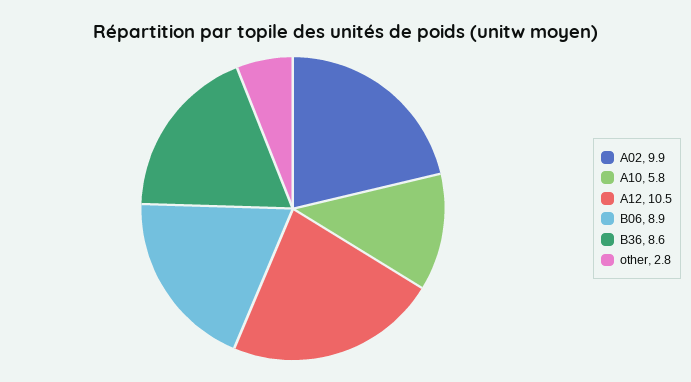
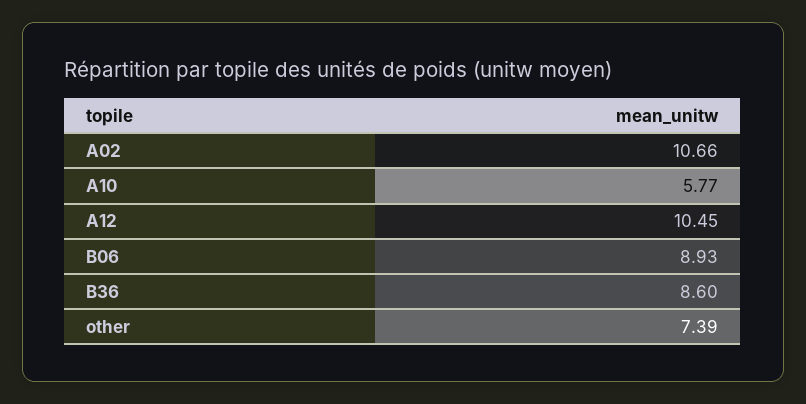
  {
-   "A02": 9.9,
+   "A02": 10.66,
    "A10": 5.77,
    "A12": 10.45,
    "B06": 8.93,
    "B36": 8.6,
-   "other": 2.8
+   "other": 7.39
  }

